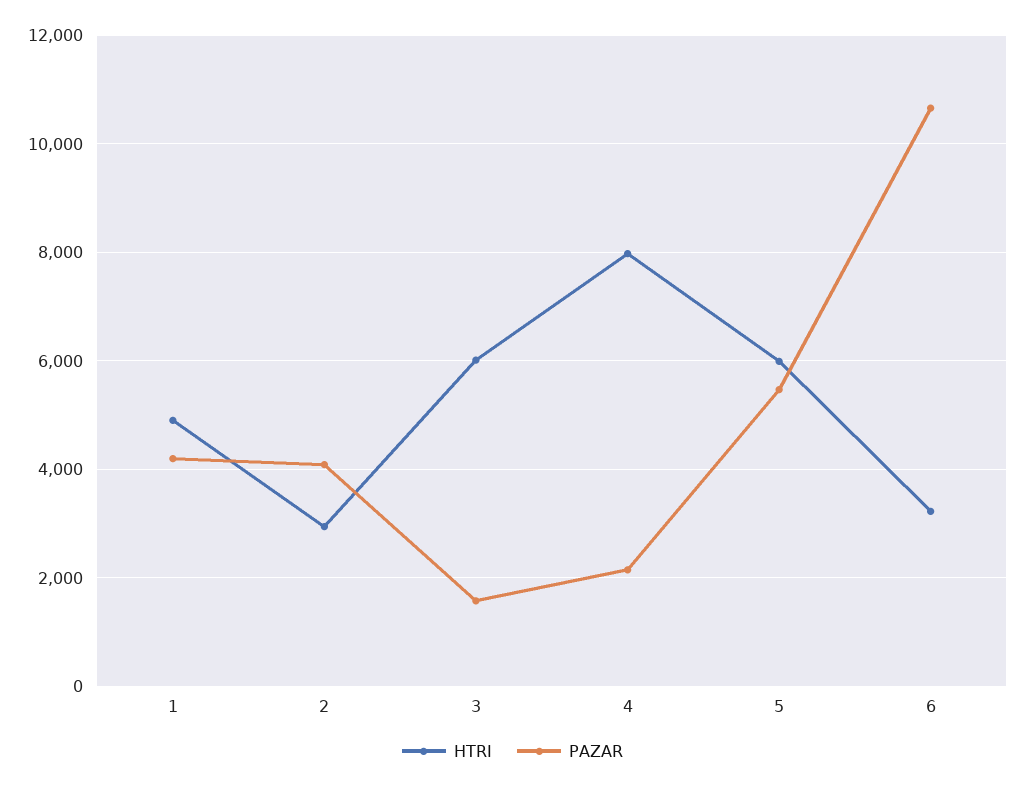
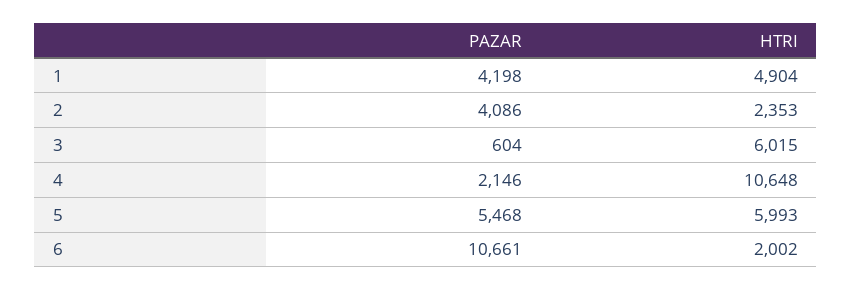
  {
    "HTRI": {
      "1": 4904,
-     "2": 3000,
+     "2": 2353,
      "3": 6015,
-     "4": 8000,
+     "4": 10648,
      "5": 5993,
-     "6": 3200
+     "6": 2002
    },
    "PAZAR": {
      "1": 4198,
      "2": 4086,
-     "3": 1600,
+     "3": 604,
      "4": 2146,
      "5": 5468,
      "6": 10661
    }
  }

